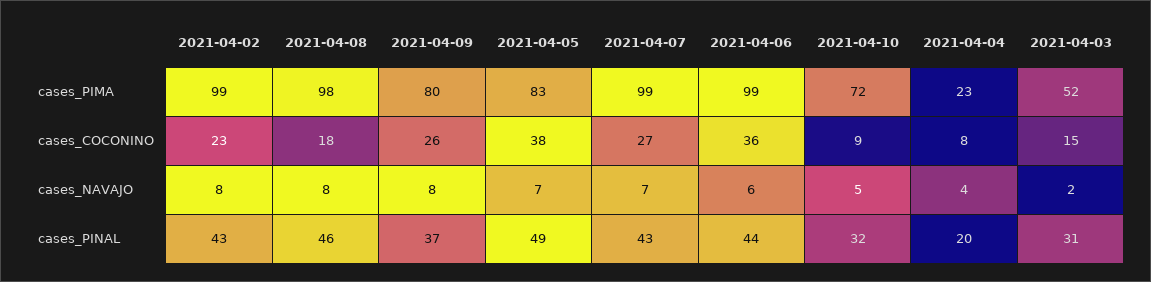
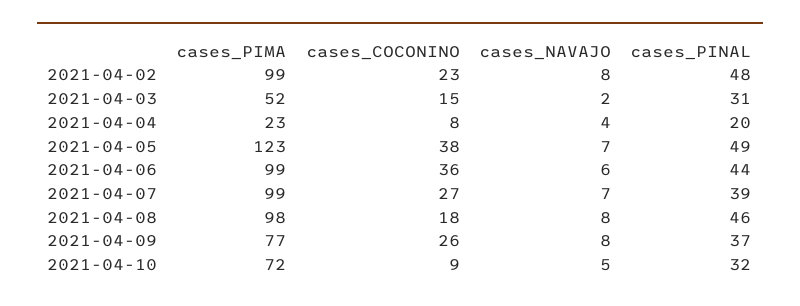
  {
    "2021-04-02": {
      "cases_PIMA": 99,
      "cases_COCONINO": 23,
      "cases_NAVAJO": 8,
-     "cases_PINAL": 43
+     "cases_PINAL": 48
    },
    "2021-04-08": {
      "cases_PIMA": 98,
      "cases_COCONINO": 18,
      "cases_NAVAJO": 8,
      "cases_PINAL": 46
    },
    "2021-04-09": {
-     "cases_PIMA": 80,
+     "cases_PIMA": 77,
      "cases_COCONINO": 26,
      "cases_NAVAJO": 8,
      "cases_PINAL": 37
    },
    "2021-04-05": {
-     "cases_PIMA": 83,
+     "cases_PIMA": 123,
      "cases_COCONINO": 38,
      "cases_NAVAJO": 7,
      "cases_PINAL": 49
    },
    "2021-04-07": {
      "cases_PIMA": 99,
      "cases_COCONINO": 27,
      "cases_NAVAJO": 7,
-     "cases_PINAL": 43
+     "cases_PINAL": 39
    },
    "2021-04-06": {
      "cases_PIMA": 99,
      "cases_COCONINO": 36,
      "cases_NAVAJO": 6,
      "cases_PINAL": 44
    },
    "2021-04-10": {
      "cases_PIMA": 72,
      "cases_COCONINO": 9,
      "cases_NAVAJO": 5,
      "cases_PINAL": 32
    },
    "2021-04-04": {
      "cases_PIMA": 23,
      "cases_COCONINO": 8,
      "cases_NAVAJO": 4,
      "cases_PINAL": 20
    },
    "2021-04-03": {
      "cases_PIMA": 52,
      "cases_COCONINO": 15,
      "cases_NAVAJO": 2,
      "cases_PINAL": 31
    }
  }

